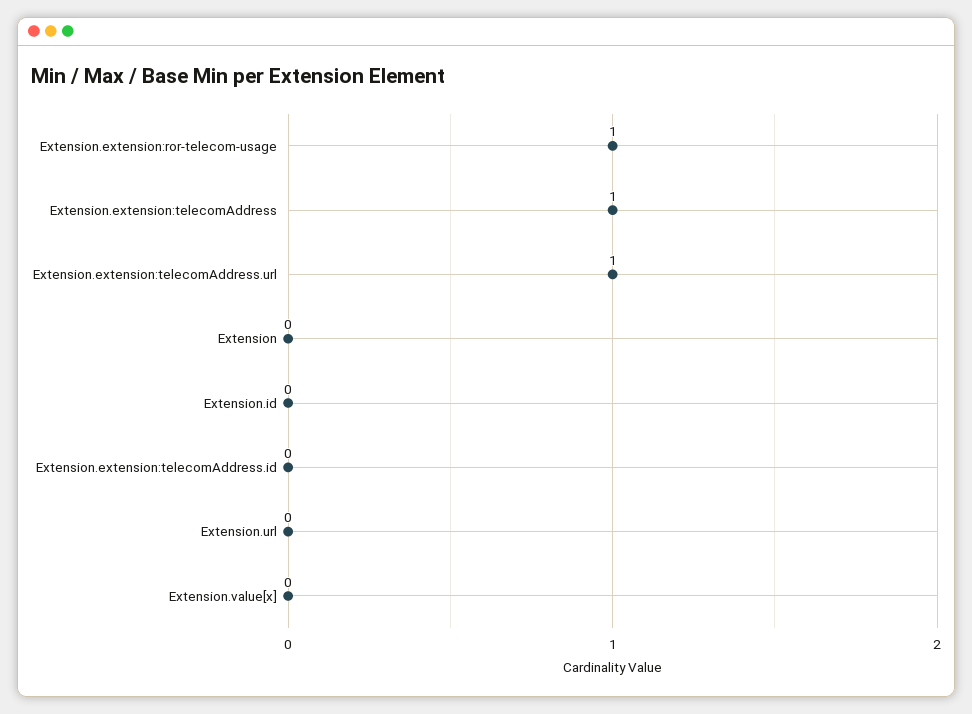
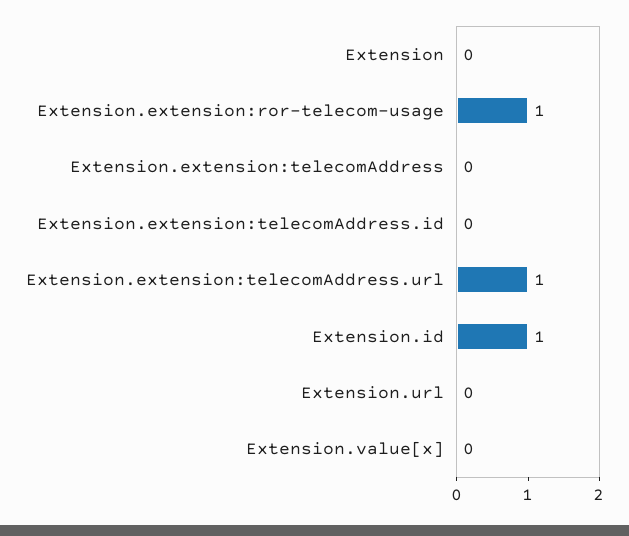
  {
    "Extension.extension:ror-telecom-usage": 1,
-   "Extension.extension:telecomAddress": 1,
+   "Extension.extension:telecomAddress": 0,
    "Extension.extension:telecomAddress.url": 1,
    "Extension": 0,
-   "Extension.id": 0,
+   "Extension.id": 1,
    "Extension.extension:telecomAddress.id": 0,
    "Extension.url": 0,
    "Extension.value[x]": 0
  }

